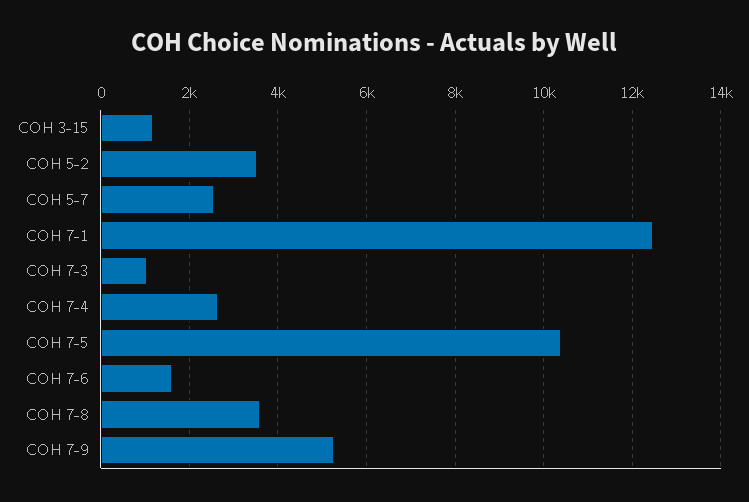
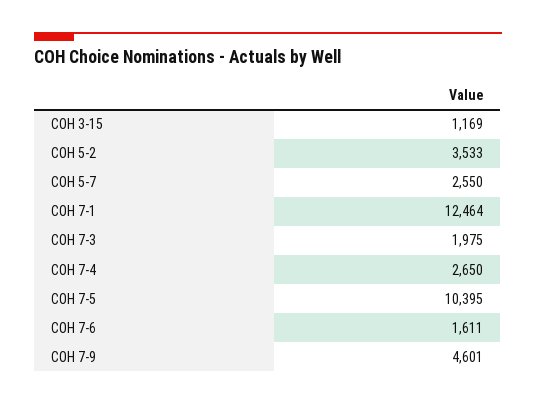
  {
    "COH 3-15": 1169,
    "COH 5-2": 3533,
    "COH 5-7": 2550,
    "COH 7-1": 12464,
-   "COH 7-3": 1000,
+   "COH 7-3": 1975,
    "COH 7-4": 2650,
    "COH 7-5": 10395,
    "COH 7-6": 1611,
-   "COH 7-8": 3600,
-   "COH 7-9": 5200
+   "COH 7-9": 4601
  }

